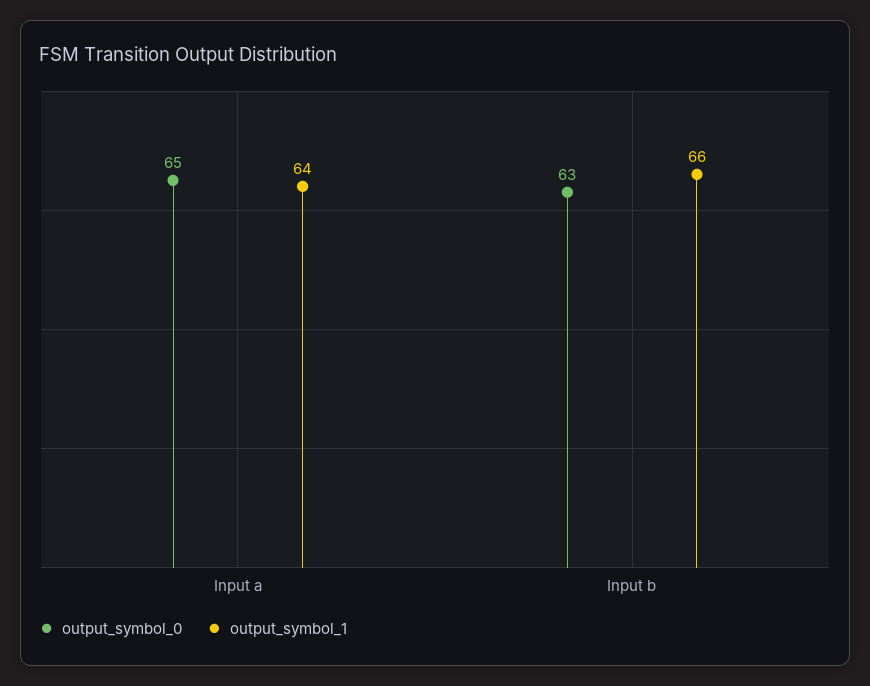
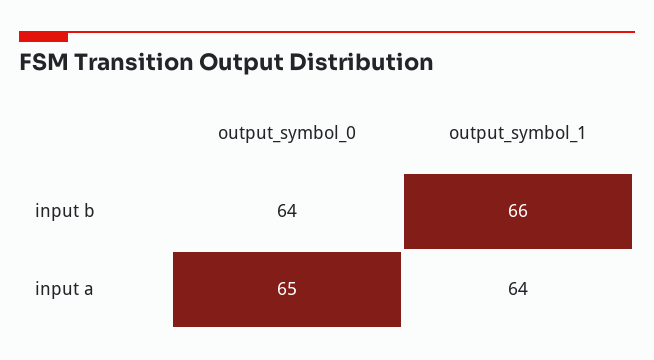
  {
    "output_symbol_0": {
      "Input a": 65,
-     "Input b": 63
+     "Input b": 64
    },
    "output_symbol_1": {
      "Input a": 64,
      "Input b": 66
    }
  }

